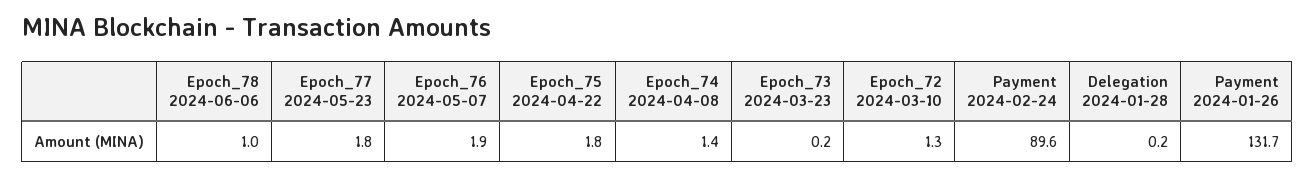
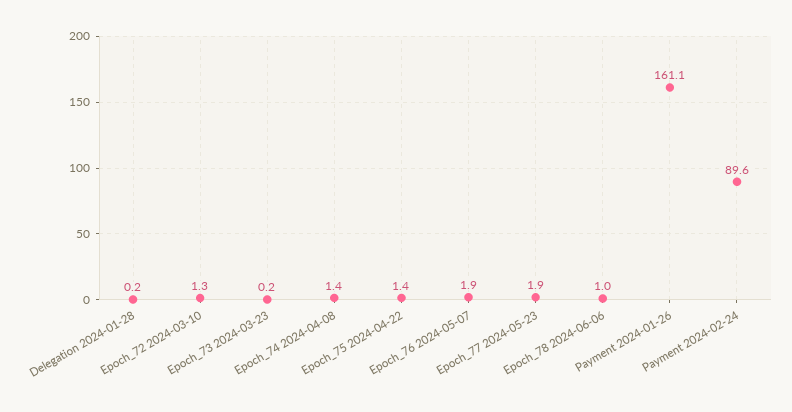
  {
    "Epoch_78 2024-06-06": 1,
-   "Epoch_77 2024-05-23": 1.8,
+   "Epoch_77 2024-05-23": 1.9,
    "Epoch_76 2024-05-07": 1.9,
-   "Epoch_75 2024-04-22": 1.8,
+   "Epoch_75 2024-04-22": 1.4,
    "Epoch_74 2024-04-08": 1.4,
    "Epoch_73 2024-03-23": 0.2,
    "Epoch_72 2024-03-10": 1.3,
    "Payment 2024-02-24": 89.6,
    "Delegation 2024-01-28": 0.2,
-   "Payment 2024-01-26": 131.7
+   "Payment 2024-01-26": 161.1
  }

